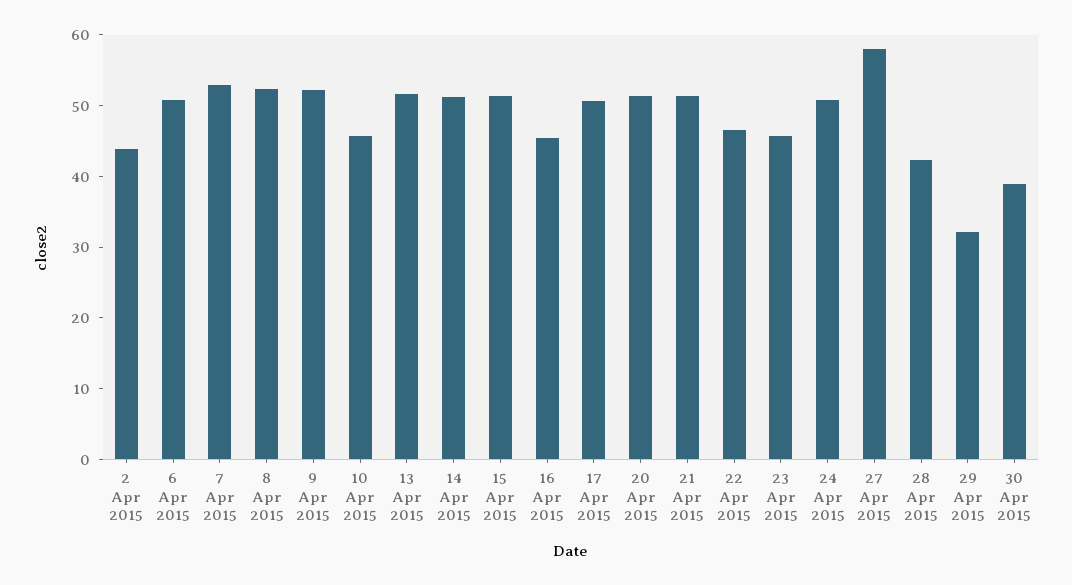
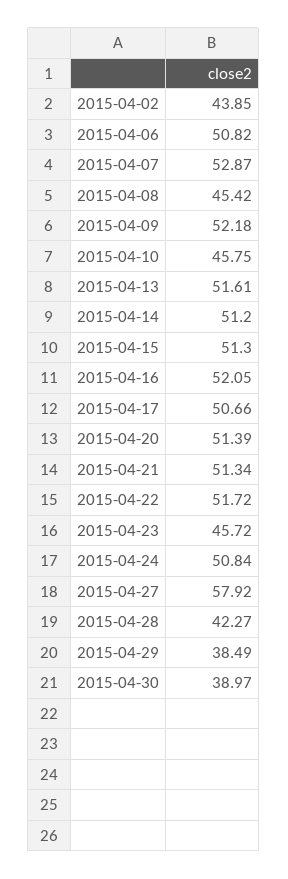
  {
    "2 Apr 2015": 43.85,
    "6 Apr 2015": 50.82,
    "7 Apr 2015": 52.87,
-   "8 Apr 2015": 52,
+   "8 Apr 2015": 45.42,
    "9 Apr 2015": 52.18,
    "10 Apr 2015": 45.75,
    "13 Apr 2015": 51.61,
    "14 Apr 2015": 51.2,
    "15 Apr 2015": 51.3,
-   "16 Apr 2015": 46,
+   "16 Apr 2015": 52.05,
    "17 Apr 2015": 50.66,
    "20 Apr 2015": 51.39,
    "21 Apr 2015": 51.34,
-   "22 Apr 2015": 46,
+   "22 Apr 2015": 51.72,
    "23 Apr 2015": 45.72,
    "24 Apr 2015": 50.84,
    "27 Apr 2015": 57.92,
    "28 Apr 2015": 42.27,
-   "29 Apr 2015": 32,
+   "29 Apr 2015": 38.49,
    "30 Apr 2015": 38.97
  }

